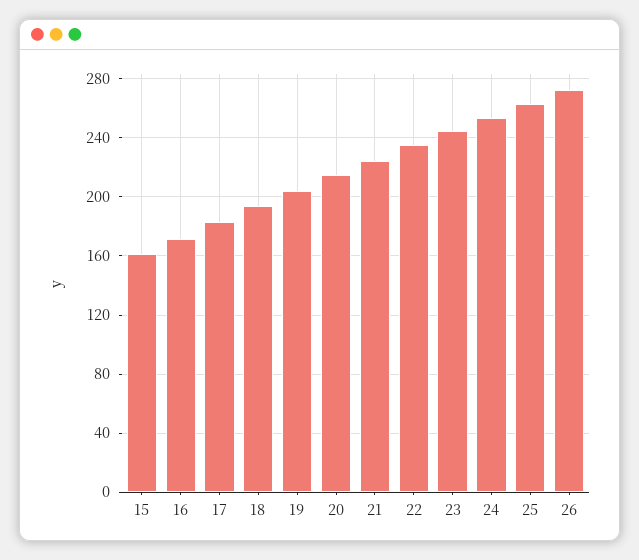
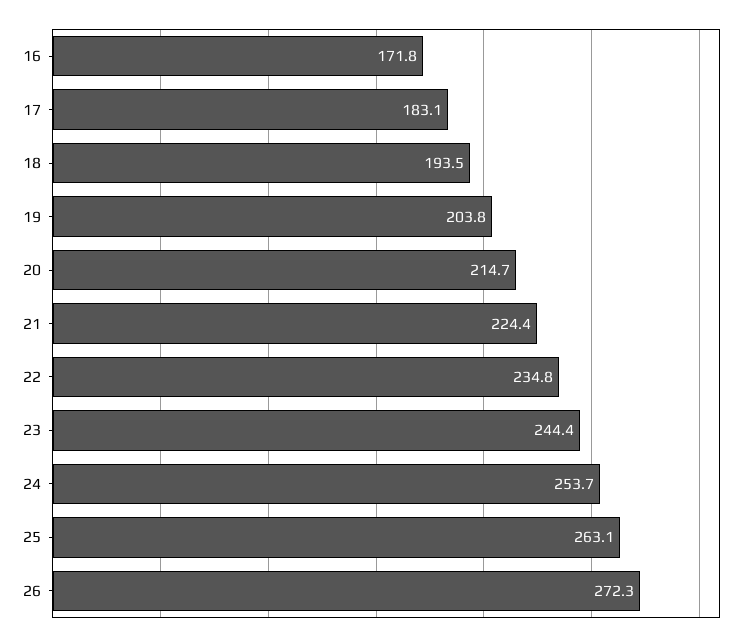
  {
-   "15": 160,
    "16": 171.8,
    "17": 183.1,
    "18": 193.5,
    "19": 203.8,
    "20": 214.7,
    "21": 224.4,
    "22": 234.8,
    "23": 244.4,
    "24": 253.7,
    "25": 263.1,
    "26": 272.3
  }

